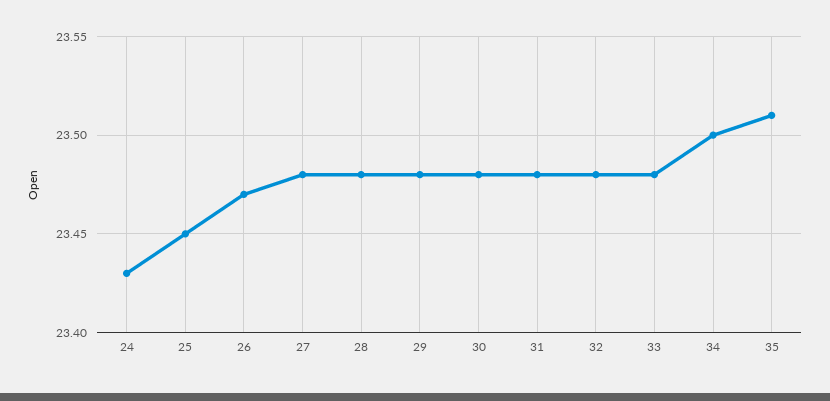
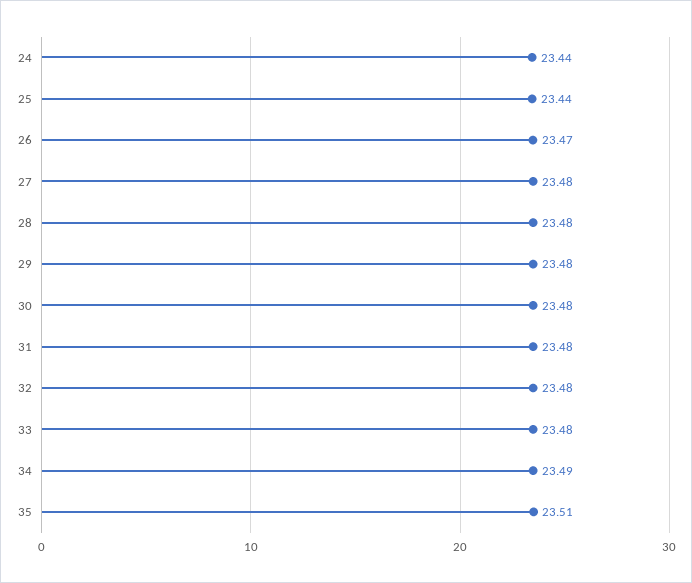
  {
-   "24": 23.43,
+   "24": 23.44,
-   "25": 23.45,
+   "25": 23.44,
    "26": 23.47,
    "27": 23.48,
    "28": 23.48,
    "29": 23.48,
    "30": 23.48,
    "31": 23.48,
    "32": 23.48,
    "33": 23.48,
-   "34": 23.5,
+   "34": 23.49,
    "35": 23.51
  }

